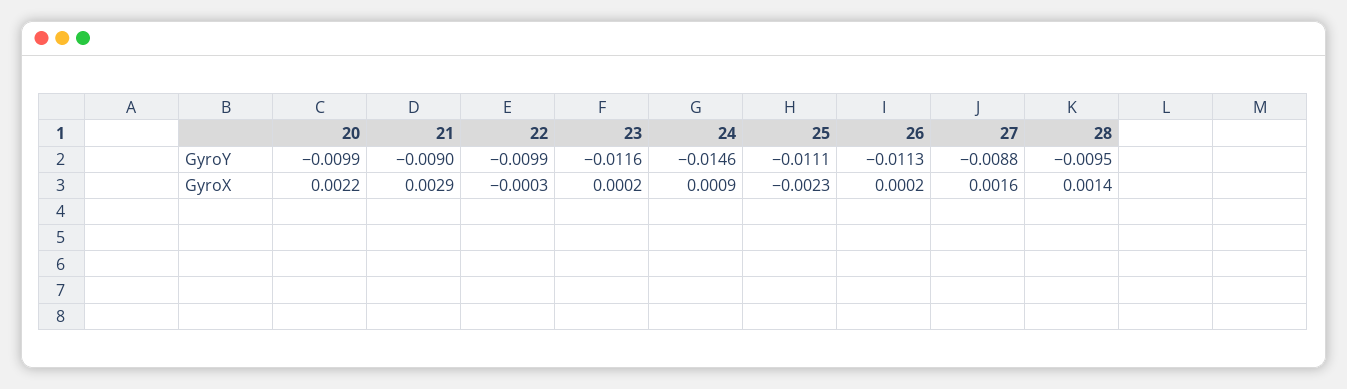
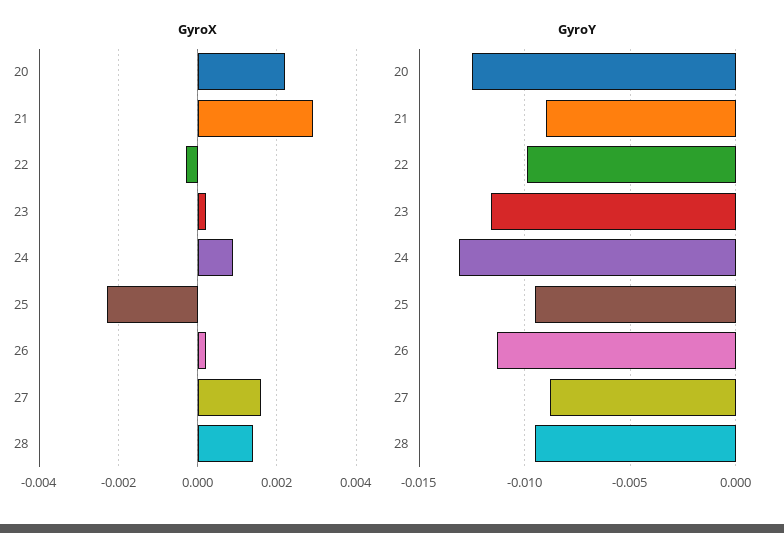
  {
    "GyroY": {
-     "20": -0.0099,
+     "20": -0.0125,
      "21": -0.009,
      "22": -0.0099,
      "23": -0.0116,
-     "24": -0.0146,
+     "24": -0.013,
-     "25": -0.0111,
+     "25": -0.0095,
      "26": -0.0113,
      "27": -0.0088,
      "28": -0.0095
    },
    "GyroX": {
      "20": 0.0022,
      "21": 0.0029,
      "22": -0.0003,
      "23": 0.0002,
      "24": 0.0009,
      "25": -0.0023,
      "26": 0.0002,
      "27": 0.0016,
      "28": 0.0014
    }
  }

